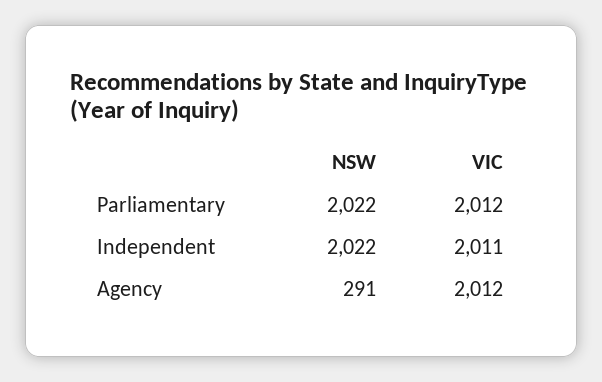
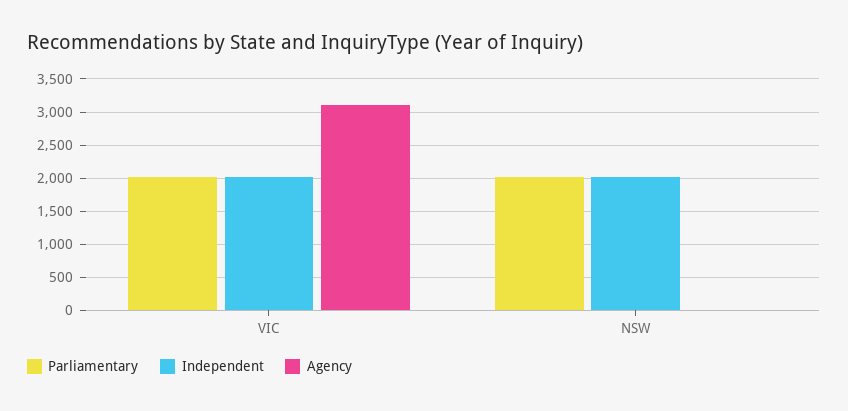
  {
    "Parliamentary": {
      "NSW": 2022,
      "VIC": 2012
    },
    "Independent": {
      "NSW": 2022,
      "VIC": 2011
    },
    "Agency": {
-     "NSW": 291,
+     "NSW": 0,
-     "VIC": 2012
+     "VIC": 3100
    }
  }

